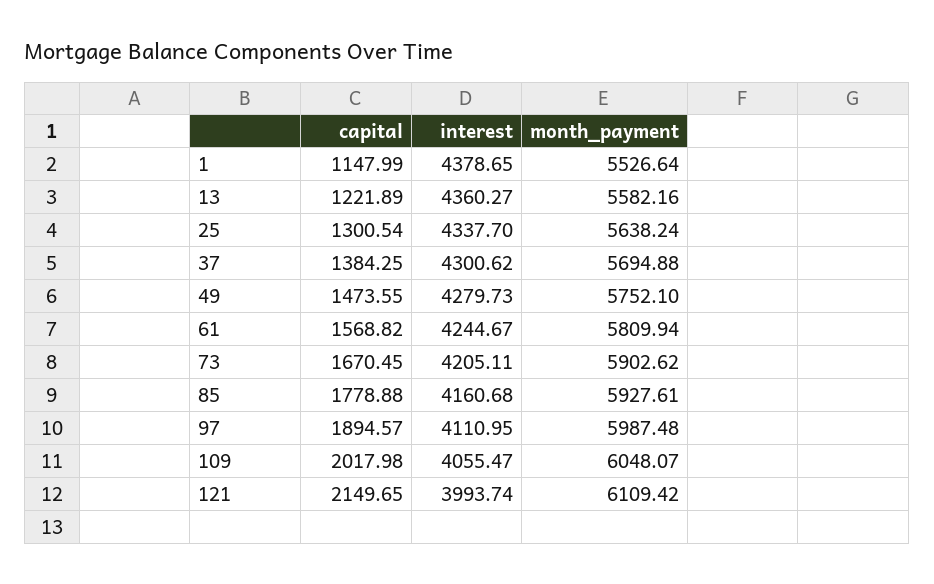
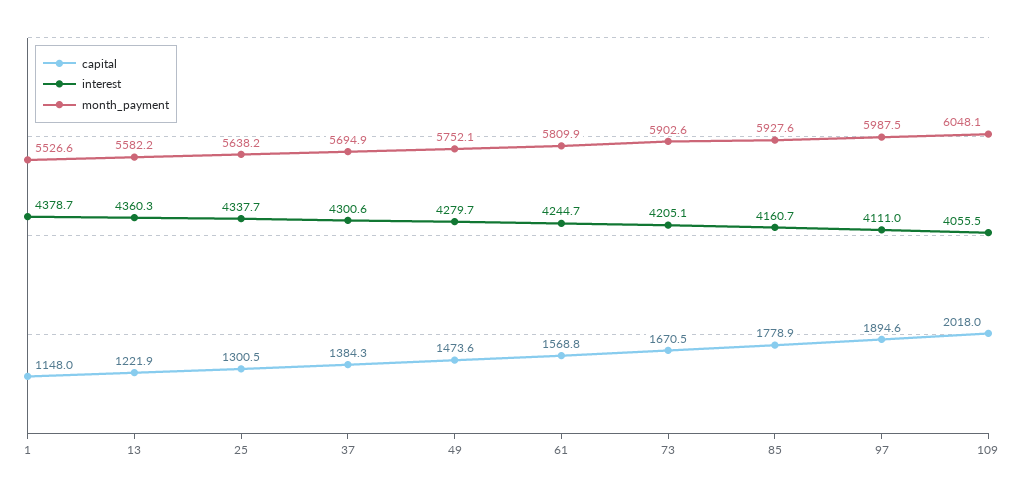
  {
    "capital": {
      "1": 1147.99,
      "13": 1221.89,
      "25": 1300.54,
      "37": 1384.25,
      "49": 1473.55,
      "61": 1568.82,
      "73": 1670.45,
      "85": 1778.88,
      "97": 1894.57,
-     "109": 2017.98,
+     "109": 2017.98
-     "121": 2149.65
    },
    "interest": {
      "1": 4378.65,
      "13": 4360.27,
      "25": 4337.7,
      "37": 4300.62,
      "49": 4279.73,
      "61": 4244.67,
      "73": 4205.11,
      "85": 4160.68,
      "97": 4110.95,
-     "109": 4055.47,
+     "109": 4055.47
-     "121": 3993.74
    },
    "month_payment": {
      "1": 5526.64,
      "13": 5582.16,
      "25": 5638.24,
      "37": 5694.88,
      "49": 5752.1,
      "61": 5809.94,
      "73": 5902.62,
      "85": 5927.61,
      "97": 5987.48,
-     "109": 6048.07,
+     "109": 6048.07
-     "121": 6109.42
    }
  }

